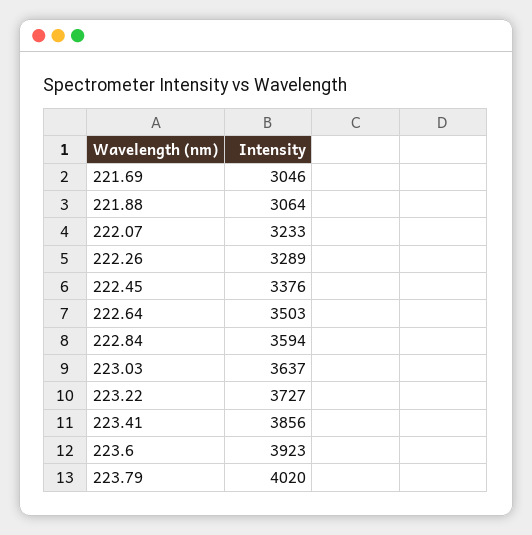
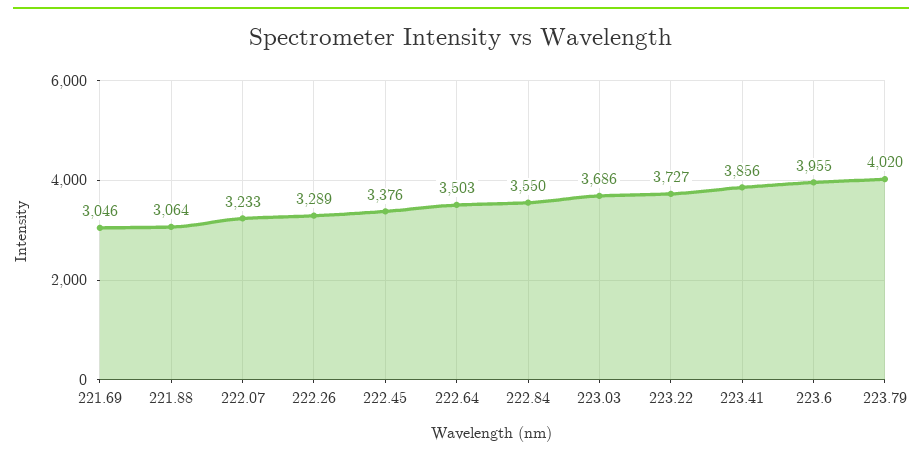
  {
    "221.69": 3046,
    "221.88": 3064,
    "222.07": 3233,
    "222.26": 3289,
    "222.45": 3376,
    "222.64": 3503,
-   "222.84": 3594,
+   "222.84": 3550,
-   "223.03": 3637,
+   "223.03": 3686,
    "223.22": 3727,
    "223.41": 3856,
-   "223.6": 3923,
+   "223.6": 3955,
    "223.79": 4020
  }

